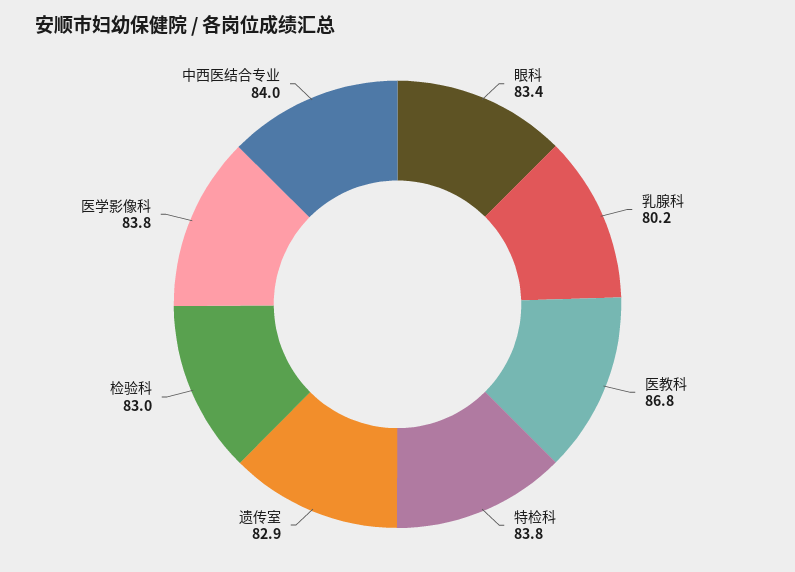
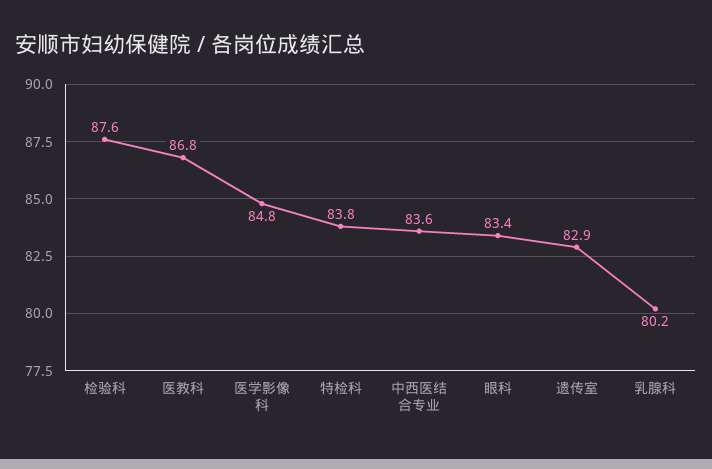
  {
    "眼科": 83.4,
    "乳腺科": 80.2,
    "医教科": 86.8,
    "特检科": 83.8,
    "遗传室": 82.9,
-   "检验科": 83,
+   "检验科": 87.6,
-   "医学影像科": 83.8,
+   "医学影像科": 84.8,
-   "中西医结合专业": 84
+   "中西医结合专业": 83.6
  }

